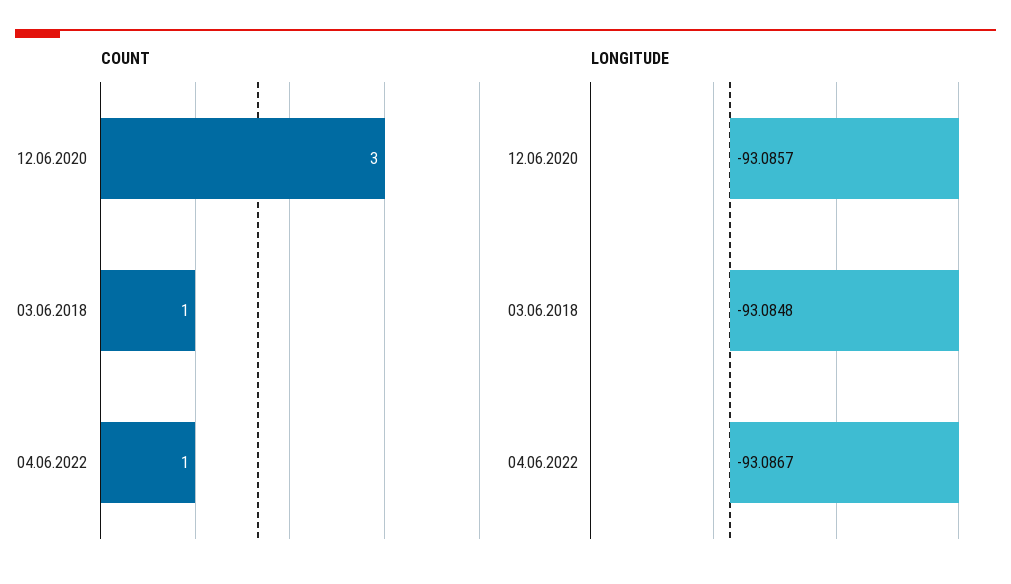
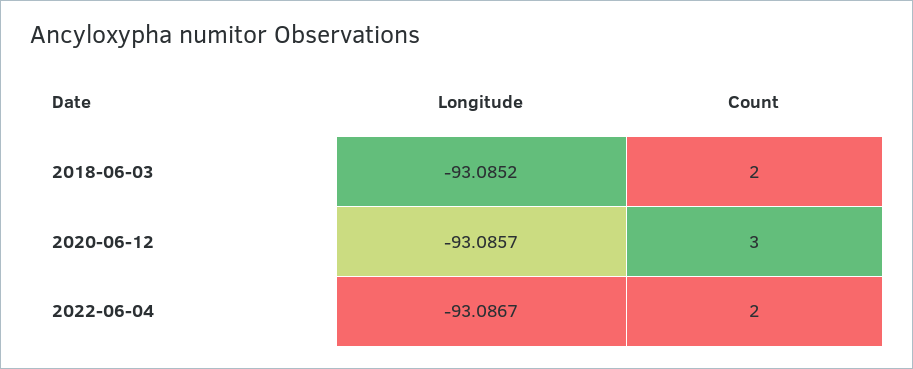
  {
    "COUNT": {
      "12.06.2020": 3,
-     "03.06.2018": 1,
+     "03.06.2018": 2,
-     "04.06.2022": 1
+     "04.06.2022": 2
    },
    "LONGITUDE": {
      "12.06.2020": -93.0857,
-     "03.06.2018": -93.0848,
+     "03.06.2018": -93.0852,
      "04.06.2022": -93.0867
    }
  }

